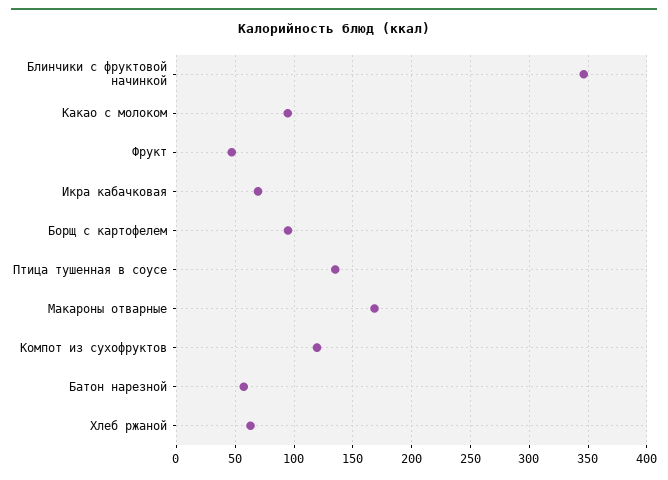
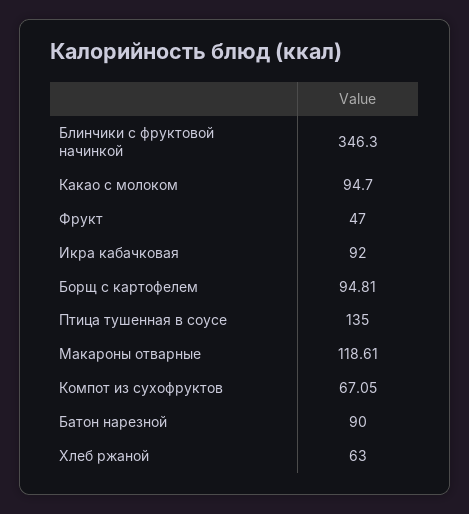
  {
    "Блинчики с фруктовой начинкой": 346.3,
    "Какао с молоком": 94.7,
    "Фрукт": 47,
-   "Икра кабачковая": 70,
+   "Икра кабачковая": 92,
    "Борщ с картофелем": 94.81,
    "Птица тушенная в соусе": 135,
-   "Макароны отварные": 170,
+   "Макароны отварные": 118.61,
-   "Компот из сухофруктов": 120,
+   "Компот из сухофруктов": 67.05,
-   "Батон нарезной": 60,
+   "Батон нарезной": 90,
    "Хлеб ржаной": 63
  }

